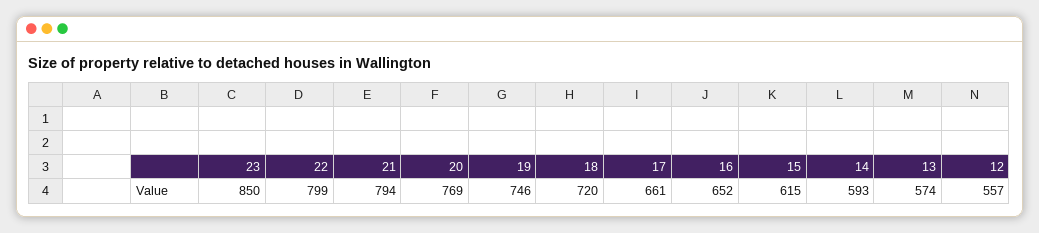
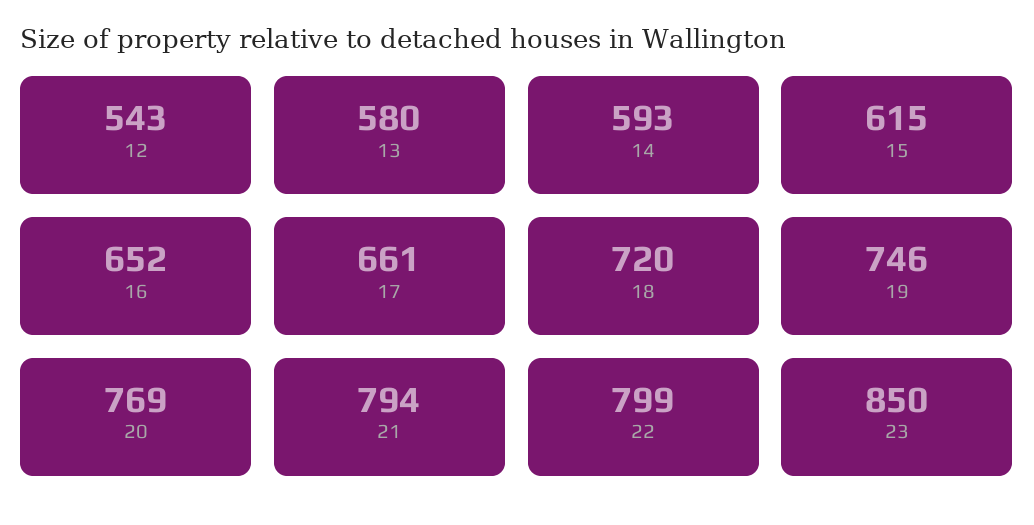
  {
    "23": 850,
    "22": 799,
    "21": 794,
    "20": 769,
    "19": 746,
    "18": 720,
    "17": 661,
    "16": 652,
    "15": 615,
    "14": 593,
-   "13": 574,
+   "13": 580,
-   "12": 557
+   "12": 543
  }

